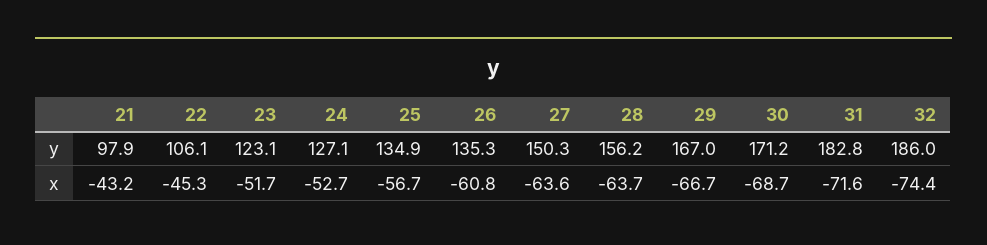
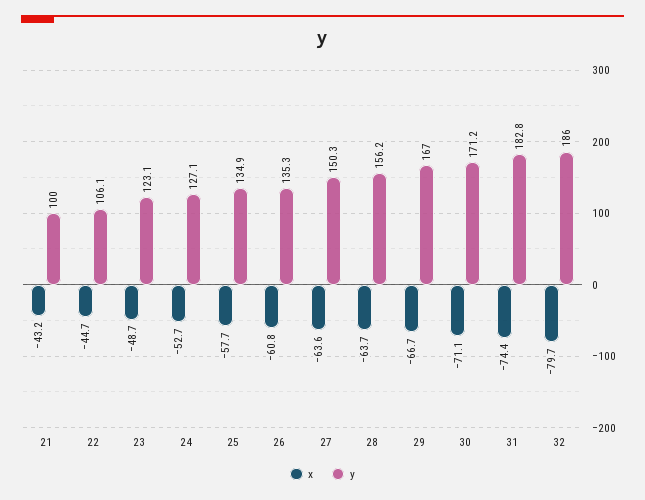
  {
    "y": {
-     "21": 97.9,
+     "21": 100,
      "22": 106.1,
      "23": 123.1,
      "24": 127.1,
      "25": 134.9,
      "26": 135.3,
      "27": 150.3,
      "28": 156.2,
      "29": 167,
      "30": 171.2,
      "31": 182.8,
      "32": 186
    },
    "x": {
      "21": -43.2,
-     "22": -45.3,
+     "22": -44.7,
-     "23": -51.7,
+     "23": -48.7,
      "24": -52.7,
-     "25": -56.7,
+     "25": -57.7,
      "26": -60.8,
      "27": -63.6,
      "28": -63.7,
      "29": -66.7,
-     "30": -68.7,
+     "30": -71.1,
-     "31": -71.6,
+     "31": -74.4,
-     "32": -74.4
+     "32": -79.7
    }
  }

